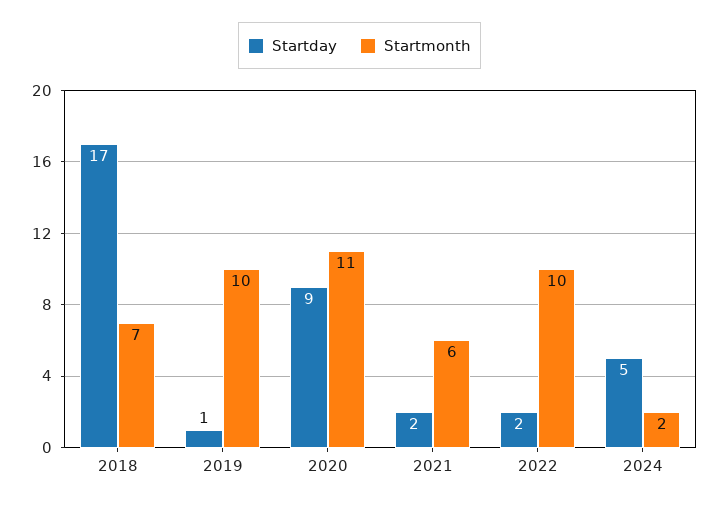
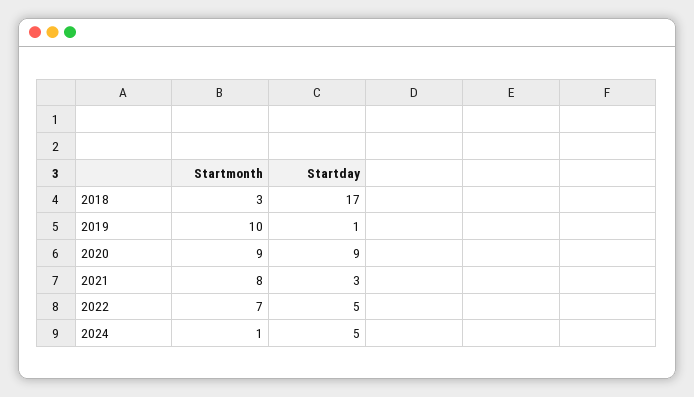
  {
    "Startday": {
      "2018": 17,
      "2019": 1,
      "2020": 9,
-     "2021": 2,
+     "2021": 3,
-     "2022": 2,
+     "2022": 5,
      "2024": 5
    },
    "Startmonth": {
-     "2018": 7,
+     "2018": 3,
      "2019": 10,
-     "2020": 11,
+     "2020": 9,
-     "2021": 6,
+     "2021": 8,
-     "2022": 10,
+     "2022": 7,
-     "2024": 2
+     "2024": 1
    }
  }

